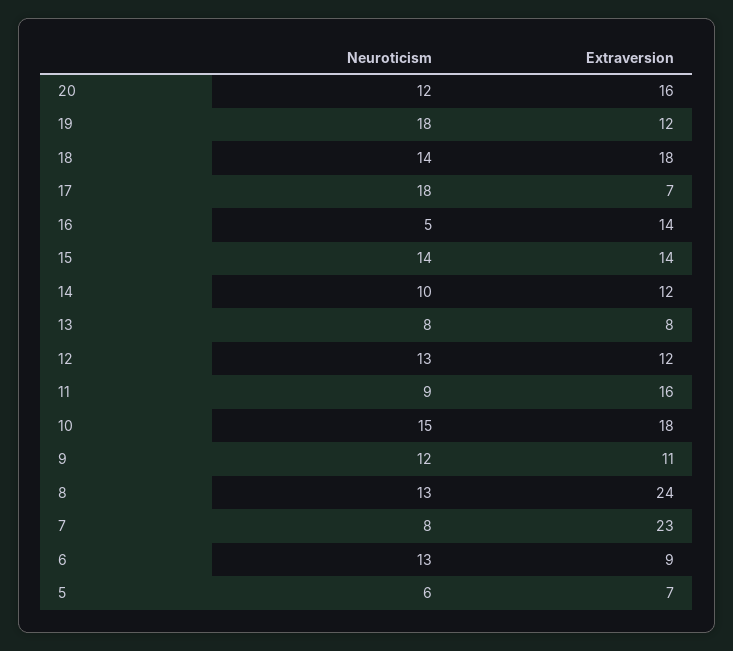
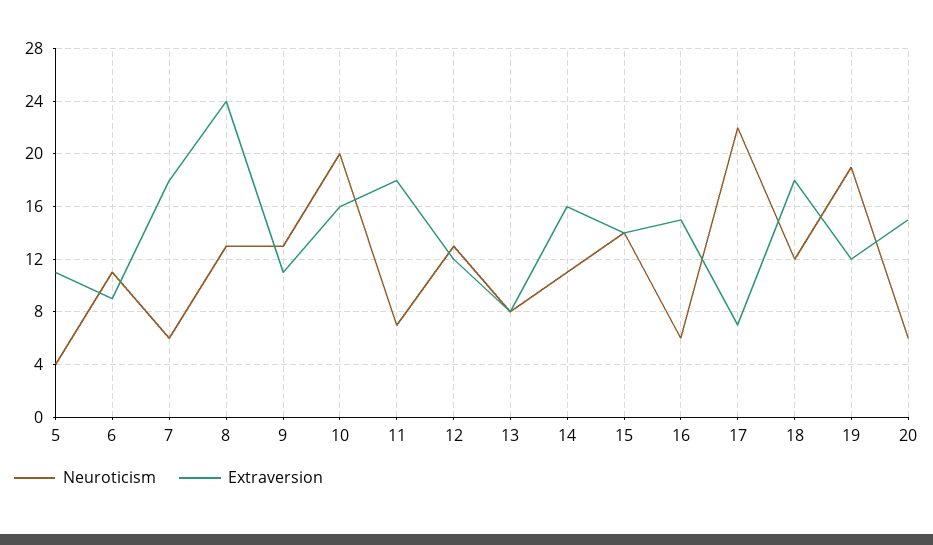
  {
    "Neuroticism": {
-     "20": 12,
+     "20": 6,
-     "19": 18,
+     "19": 19,
-     "18": 14,
+     "18": 12,
-     "17": 18,
+     "17": 22,
-     "16": 5,
+     "16": 6,
      "15": 14,
-     "14": 10,
+     "14": 11,
      "13": 8,
      "12": 13,
-     "11": 9,
+     "11": 7,
-     "10": 15,
+     "10": 20,
-     "9": 12,
+     "9": 13,
      "8": 13,
-     "7": 8,
+     "7": 6,
-     "6": 13,
+     "6": 11,
-     "5": 6
+     "5": 4
    },
    "Extraversion": {
-     "20": 16,
+     "20": 15,
      "19": 12,
      "18": 18,
      "17": 7,
-     "16": 14,
+     "16": 15,
      "15": 14,
-     "14": 12,
+     "14": 16,
      "13": 8,
      "12": 12,
-     "11": 16,
+     "11": 18,
-     "10": 18,
+     "10": 16,
      "9": 11,
      "8": 24,
-     "7": 23,
+     "7": 18,
      "6": 9,
-     "5": 7
+     "5": 11
    }
  }

